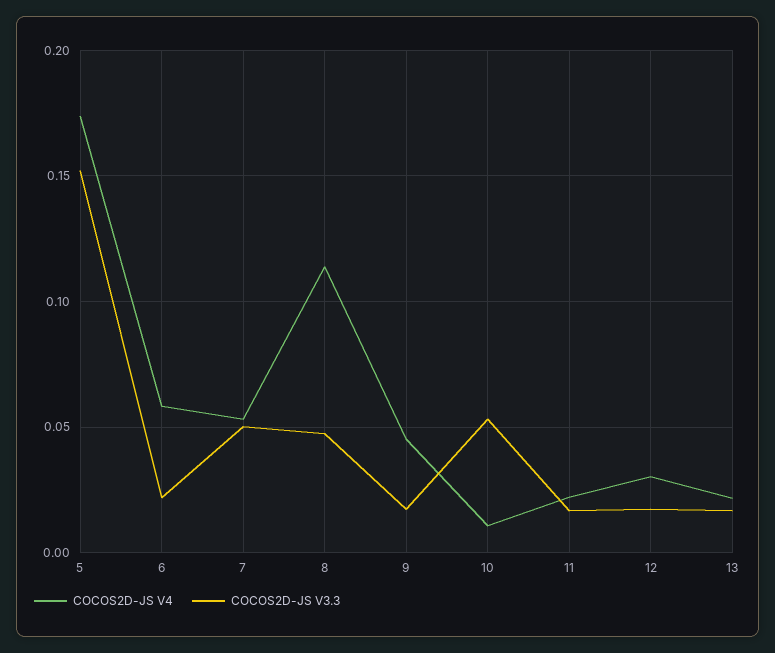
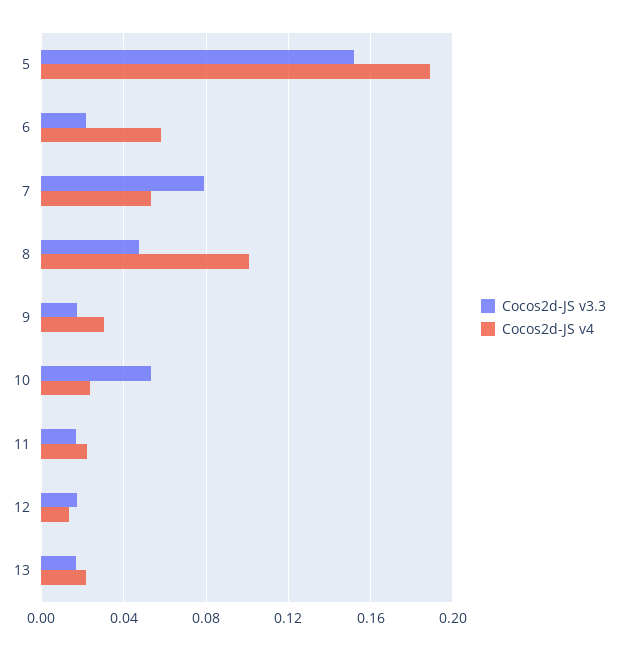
  {
    "COCOS2D-JS V4": {
-     "5": 0.175,
+     "5": 0.19,
      "6": 0.06,
      "7": 0.055,
-     "8": 0.115,
+     "8": 0.1,
-     "9": 0.045,
+     "9": 0.03,
-     "10": 0.01,
+     "10": 0.025,
      "11": 0.02,
-     "12": 0.03,
+     "12": 0.015,
      "13": 0.02
    },
    "COCOS2D-JS V3.3": {
      "5": 0.15,
      "6": 0.02,
-     "7": 0.05,
+     "7": 0.08,
      "8": 0.045,
      "9": 0.015,
      "10": 0.055,
      "11": 0.015,
      "12": 0.015,
      "13": 0.015
    }
  }

